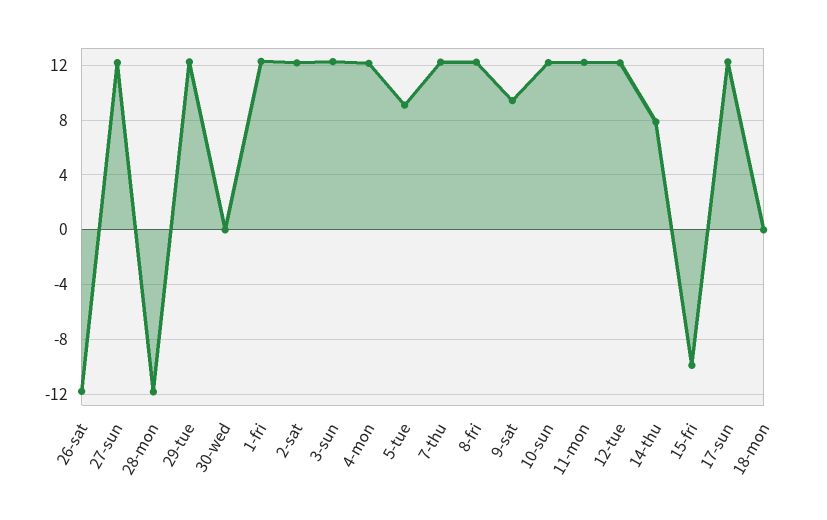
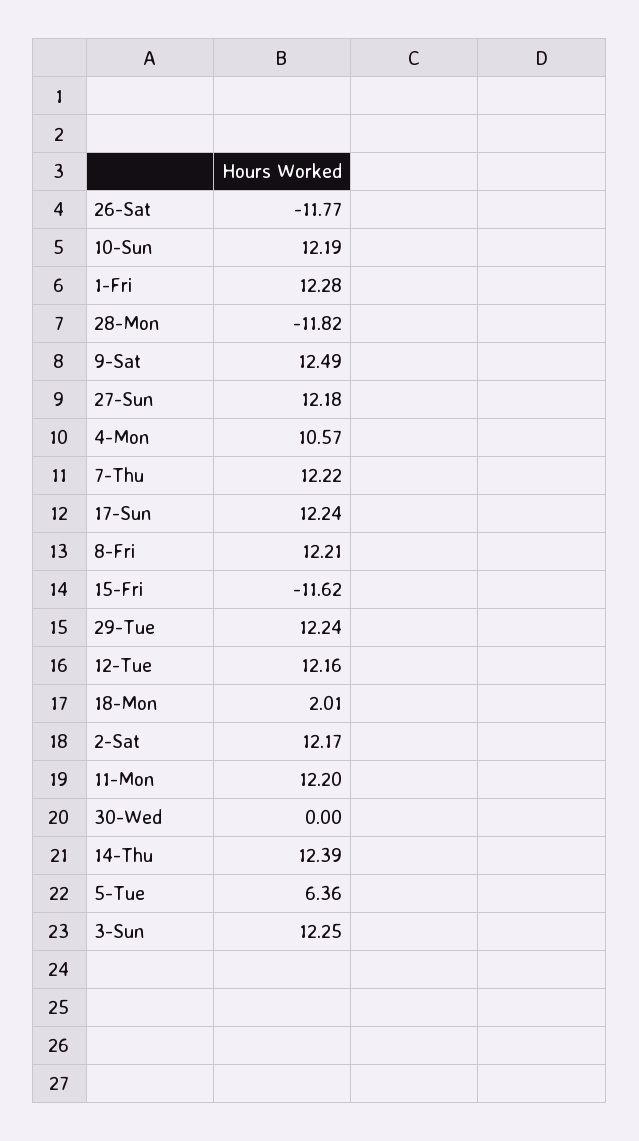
  {
    "26-sat": -11.77,
    "27-sun": 12.18,
    "28-mon": -11.82,
    "29-tue": 12.24,
    "30-wed": 0,
    "1-fri": 12.28,
    "2-sat": 12.17,
    "3-sun": 12.25,
-   "4-mon": 12,
+   "4-mon": 10.57,
-   "5-tue": 9,
+   "5-tue": 6.36,
    "7-thu": 12.22,
    "8-fri": 12.21,
-   "9-sat": 9.5,
+   "9-sat": 12.49,
    "10-sun": 12.19,
    "11-mon": 12.2,
    "12-tue": 12.16,
-   "14-thu": 8,
+   "14-thu": 12.39,
-   "15-fri": -10,
+   "15-fri": -11.62,
    "17-sun": 12.24,
-   "18-mon": 0
+   "18-mon": 2.01
  }

